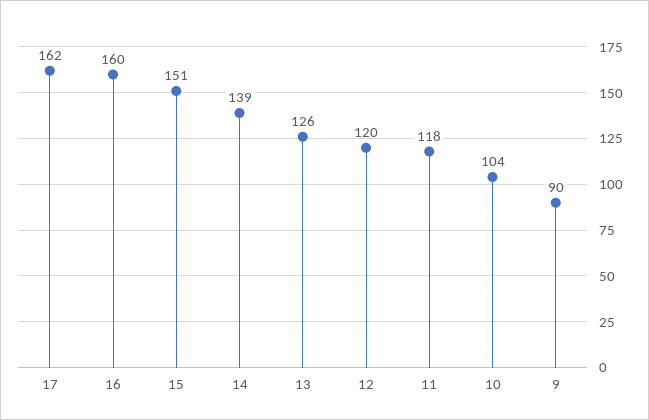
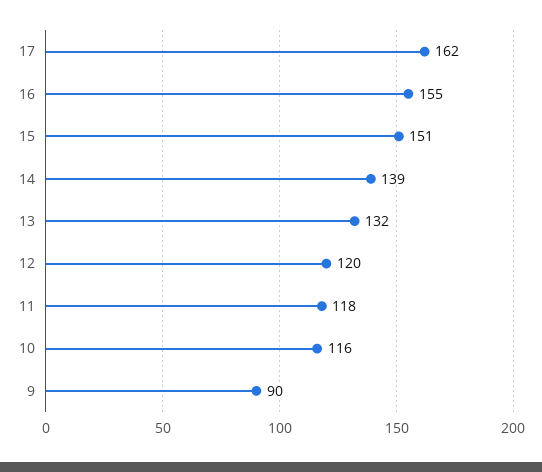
  {
    "17": 162,
-   "16": 160,
+   "16": 155,
    "15": 151,
    "14": 139,
-   "13": 126,
+   "13": 132,
    "12": 120,
    "11": 118,
-   "10": 104,
+   "10": 116,
    "9": 90
  }

